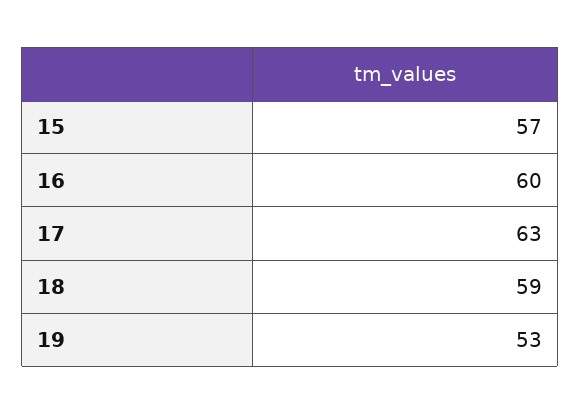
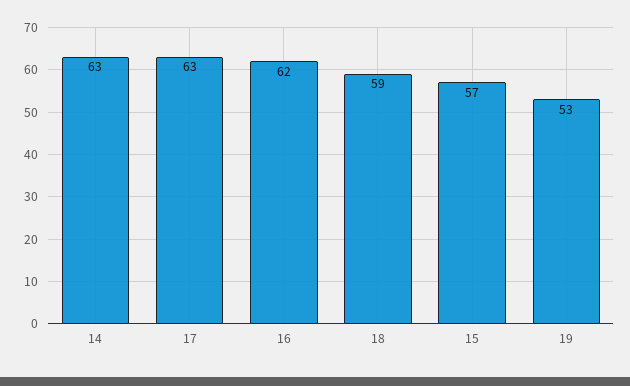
  {
    "15": 57,
-   "16": 60,
+   "16": 62,
    "17": 63,
    "18": 59,
-   "19": 53
+   "19": 53,
+   "14": 63
  }

